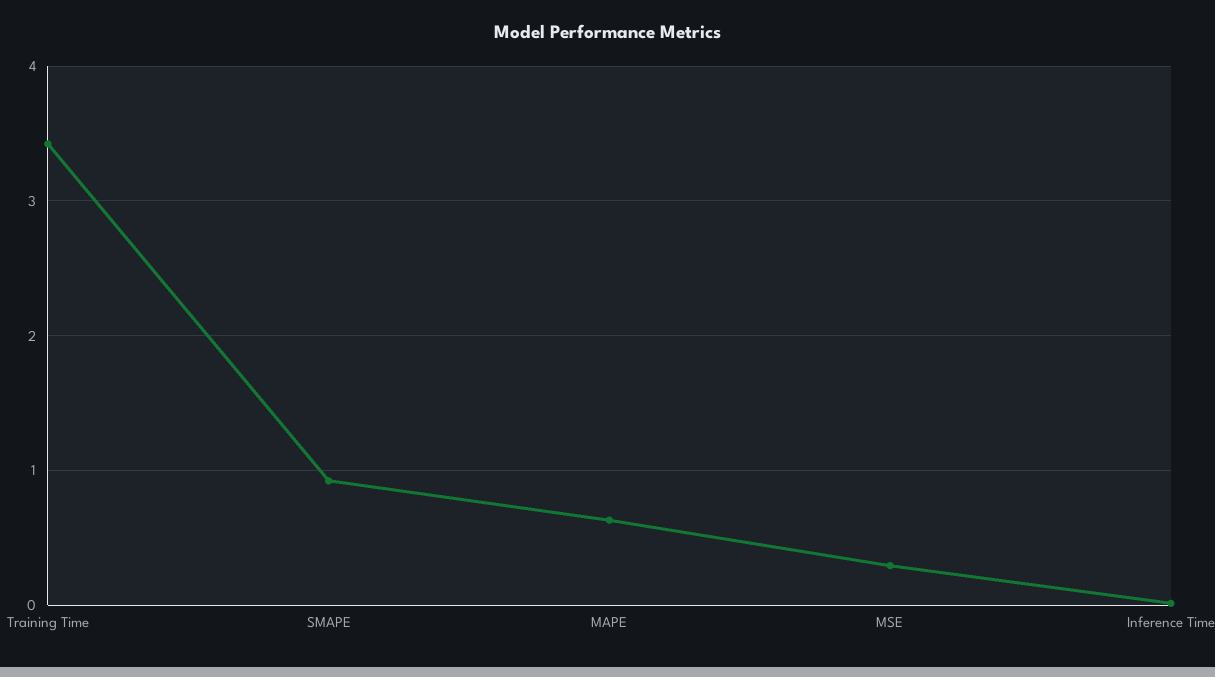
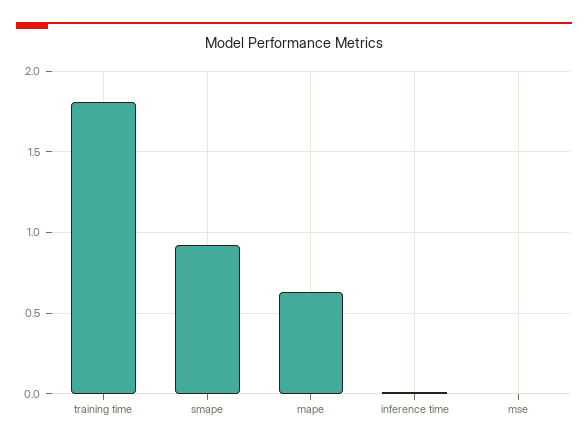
  {
-   "Training Time": 3.4,
+   "Training Time": 1.8,
    "SMAPE": 0.9,
    "MAPE": 0.65,
-   "MSE": 0.3,
+   "MSE": 0,
    "Inference Time": 0
  }

